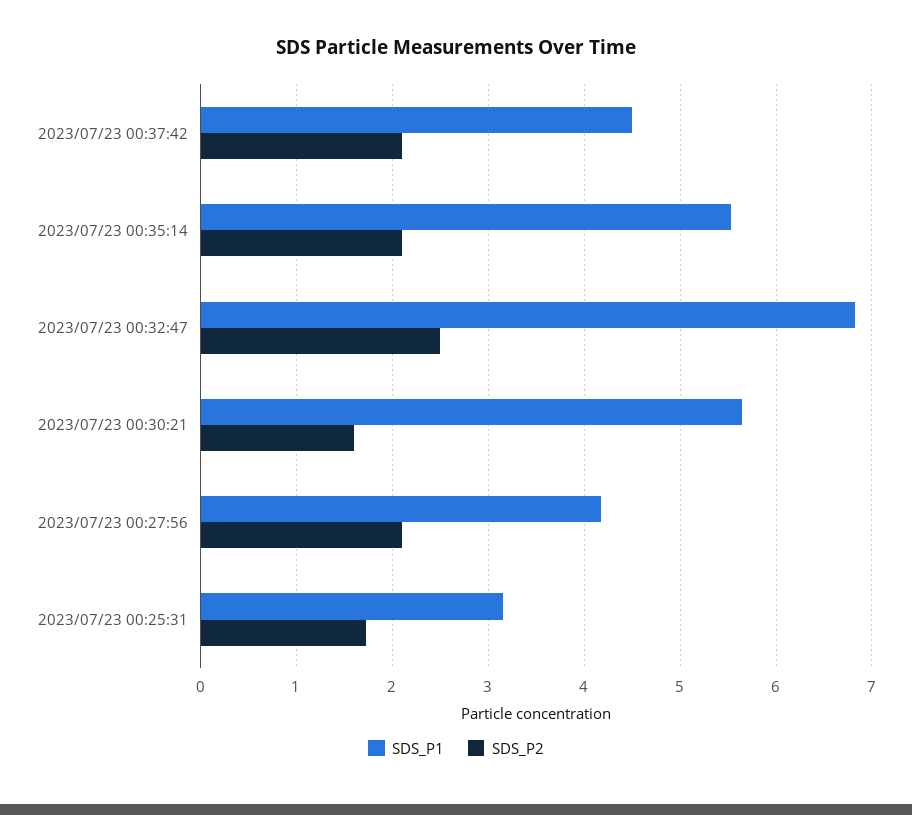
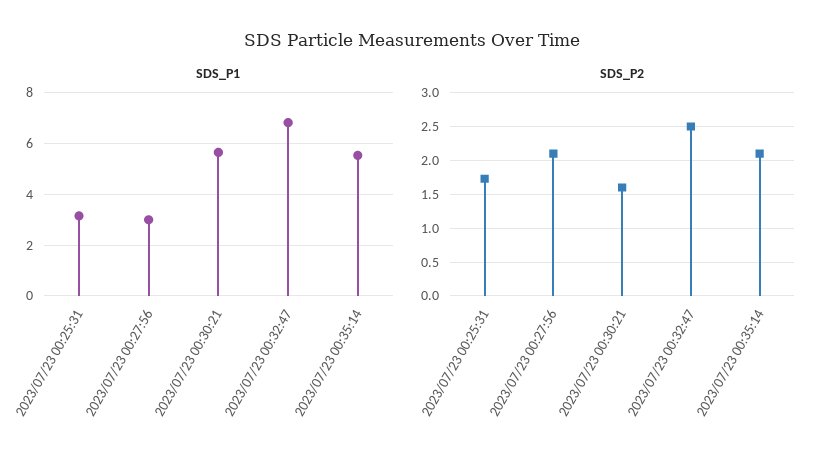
  {
    "SDS_P1": {
-     "2023/07/23 00:37:42": 4.5,
      "2023/07/23 00:35:14": 5.5,
      "2023/07/23 00:32:47": 6.8,
      "2023/07/23 00:30:21": 5.7,
-     "2023/07/23 00:27:56": 4.2,
+     "2023/07/23 00:27:56": 3,
      "2023/07/23 00:25:31": 3.2
    },
    "SDS_P2": {
-     "2023/07/23 00:37:42": 2.1,
      "2023/07/23 00:35:14": 2.1,
      "2023/07/23 00:32:47": 2.5,
      "2023/07/23 00:30:21": 1.6,
      "2023/07/23 00:27:56": 2.1,
      "2023/07/23 00:25:31": 1.7
    }
  }

